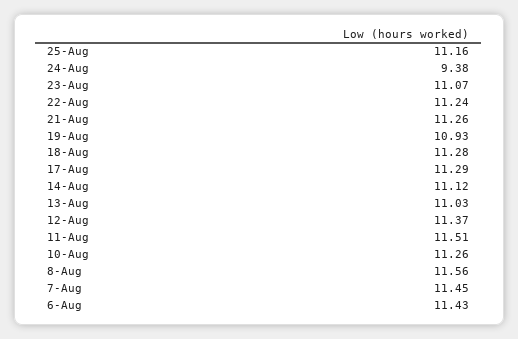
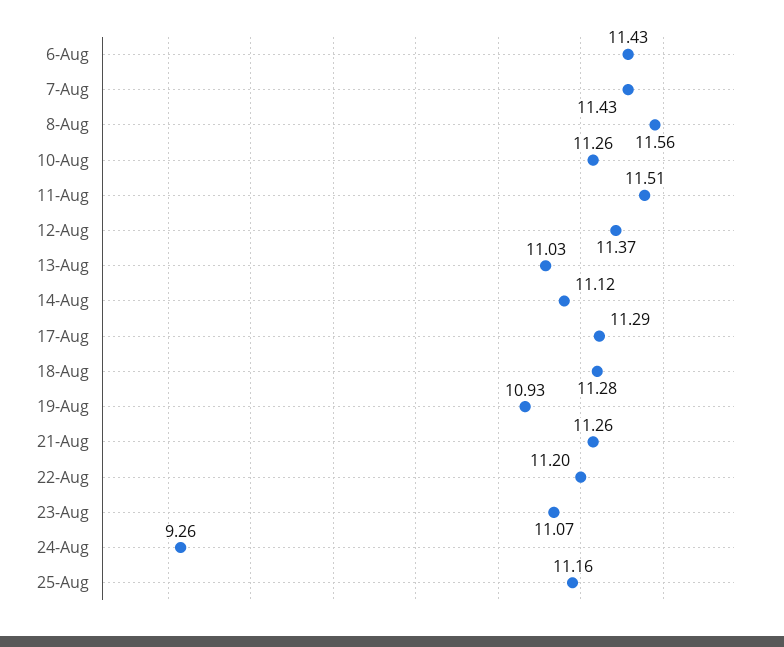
  {
    "25-Aug": 11.16,
-   "24-Aug": 9.38,
+   "24-Aug": 9.26,
    "23-Aug": 11.07,
-   "22-Aug": 11.24,
+   "22-Aug": 11.2,
    "21-Aug": 11.26,
    "19-Aug": 10.93,
    "18-Aug": 11.28,
    "17-Aug": 11.29,
    "14-Aug": 11.12,
    "13-Aug": 11.03,
    "12-Aug": 11.37,
    "11-Aug": 11.51,
    "10-Aug": 11.26,
    "8-Aug": 11.56,
-   "7-Aug": 11.45,
+   "7-Aug": 11.43,
    "6-Aug": 11.43
  }

